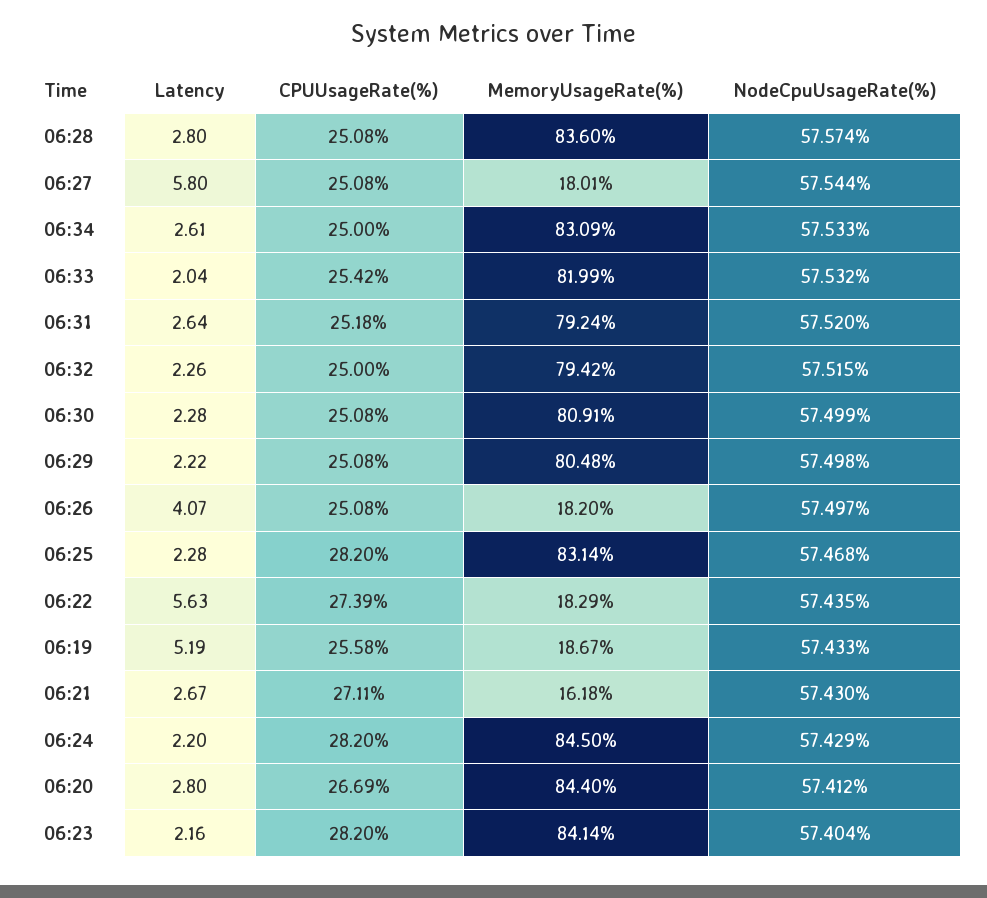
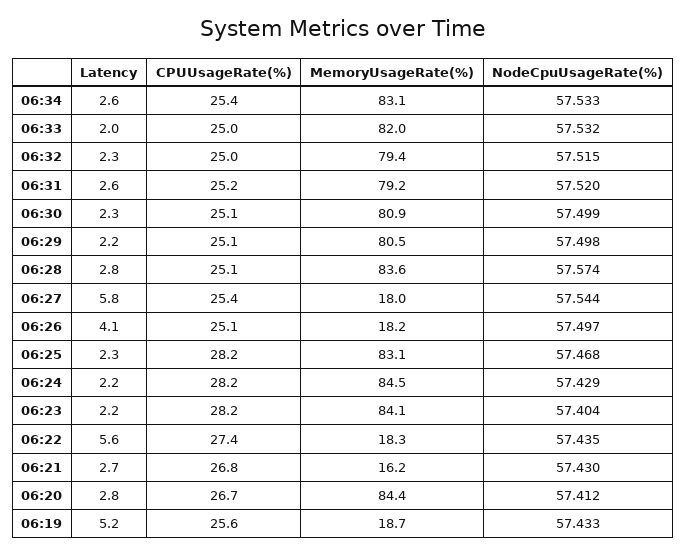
  {
    "Latency": {
      "06:28": 2.8,
      "06:27": 5.8,
      "06:34": 2.61,
      "06:33": 2.04,
      "06:31": 2.64,
      "06:32": 2.26,
      "06:30": 2.28,
      "06:29": 2.22,
      "06:26": 4.07,
      "06:25": 2.28,
      "06:22": 5.63,
      "06:19": 5.19,
      "06:21": 2.67,
      "06:24": 2.2,
      "06:20": 2.8,
      "06:23": 2.16
    },
    "CPUUsageRate(%)": {
      "06:28": 25.08,
-     "06:27": 25.08,
+     "06:27": 25.4,
-     "06:34": 25,
+     "06:34": 25.4,
-     "06:33": 25.42,
+     "06:33": 25,
      "06:31": 25.18,
      "06:32": 25,
      "06:30": 25.08,
      "06:29": 25.08,
      "06:26": 25.08,
      "06:25": 28.2,
      "06:22": 27.39,
      "06:19": 25.58,
-     "06:21": 27.11,
+     "06:21": 26.8,
      "06:24": 28.2,
      "06:20": 26.69,
      "06:23": 28.2
    },
    "MemoryUsageRate(%)": {
      "06:28": 83.6,
      "06:27": 18.01,
      "06:34": 83.09,
      "06:33": 81.99,
      "06:31": 79.24,
      "06:32": 79.42,
      "06:30": 80.91,
      "06:29": 80.48,
      "06:26": 18.2,
      "06:25": 83.14,
      "06:22": 18.29,
      "06:19": 18.67,
      "06:21": 16.18,
      "06:24": 84.5,
      "06:20": 84.4,
      "06:23": 84.14
    },
    "NodeCpuUsageRate(%)": {
      "06:28": 57.574,
      "06:27": 57.544,
      "06:34": 57.533,
      "06:33": 57.532,
      "06:31": 57.52,
      "06:32": 57.515,
      "06:30": 57.499,
      "06:29": 57.498,
      "06:26": 57.497,
      "06:25": 57.468,
      "06:22": 57.435,
      "06:19": 57.433,
      "06:21": 57.43,
      "06:24": 57.429,
      "06:20": 57.412,
      "06:23": 57.404
    }
  }

